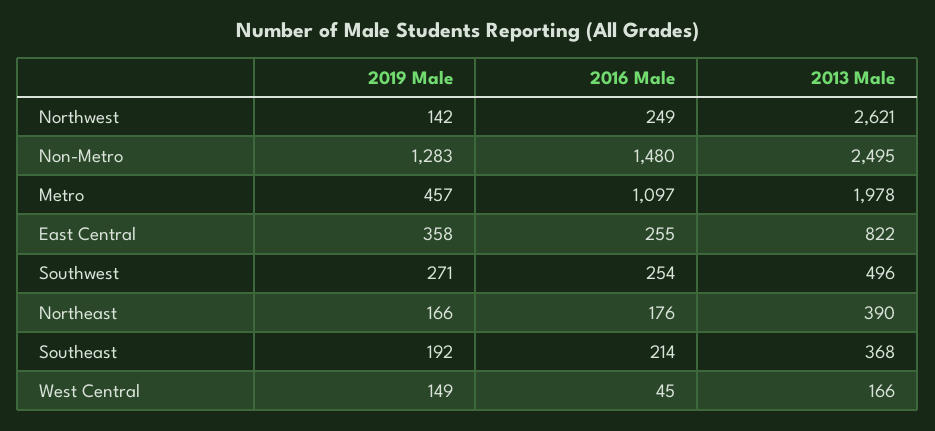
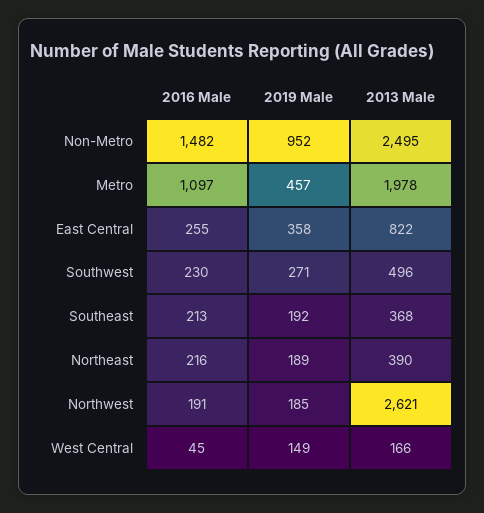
  {
    "2019 Male": {
-     "Northwest": 142,
+     "Northwest": 185,
-     "Non-Metro": 1283,
+     "Non-Metro": 952,
      "Metro": 457,
      "East Central": 358,
      "Southwest": 271,
-     "Northeast": 166,
+     "Northeast": 189,
      "Southeast": 192,
      "West Central": 149
    },
    "2016 Male": {
-     "Northwest": 249,
+     "Northwest": 191,
-     "Non-Metro": 1480,
+     "Non-Metro": 1482,
      "Metro": 1097,
      "East Central": 255,
-     "Southwest": 254,
+     "Southwest": 230,
-     "Northeast": 176,
+     "Northeast": 216,
-     "Southeast": 214,
+     "Southeast": 213,
      "West Central": 45
    },
    "2013 Male": {
      "Northwest": 2621,
      "Non-Metro": 2495,
      "Metro": 1978,
      "East Central": 822,
      "Southwest": 496,
      "Northeast": 390,
      "Southeast": 368,
      "West Central": 166
    }
  }

